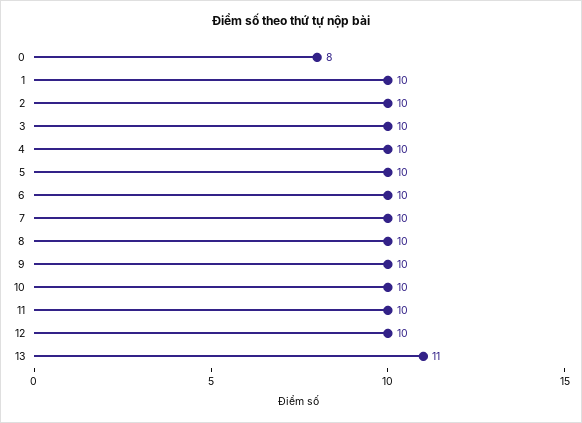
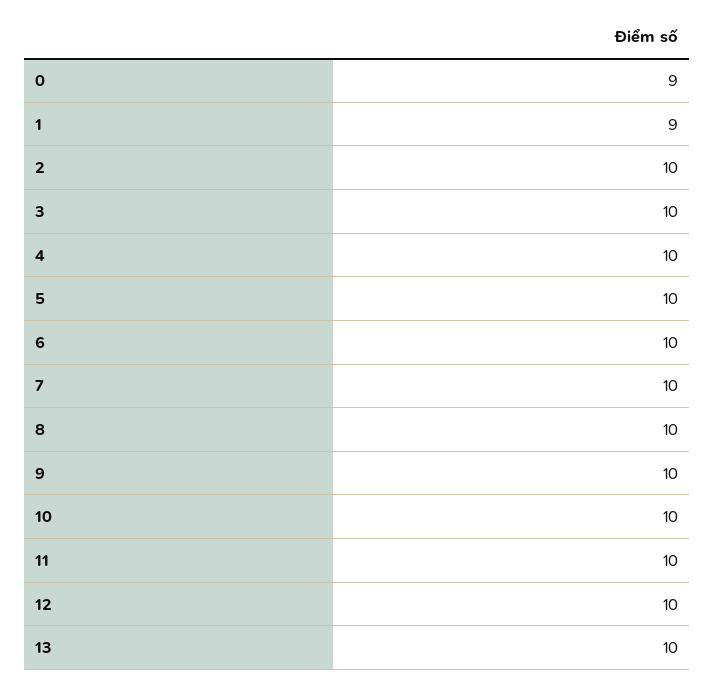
  {
-   "0": 8,
+   "0": 9,
-   "1": 10,
+   "1": 9,
    "2": 10,
    "3": 10,
    "4": 10,
    "5": 10,
    "6": 10,
    "7": 10,
    "8": 10,
    "9": 10,
    "10": 10,
    "11": 10,
    "12": 10,
-   "13": 11
+   "13": 10
  }

